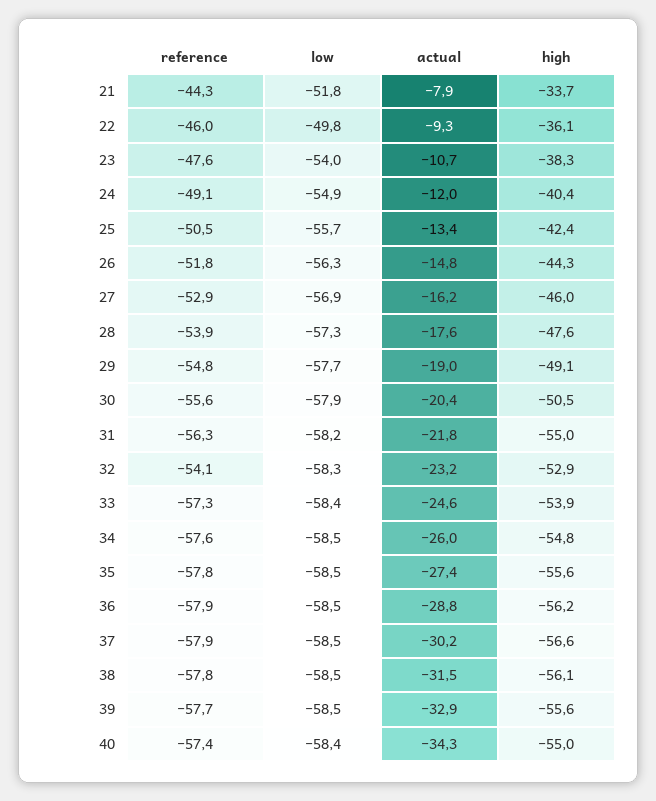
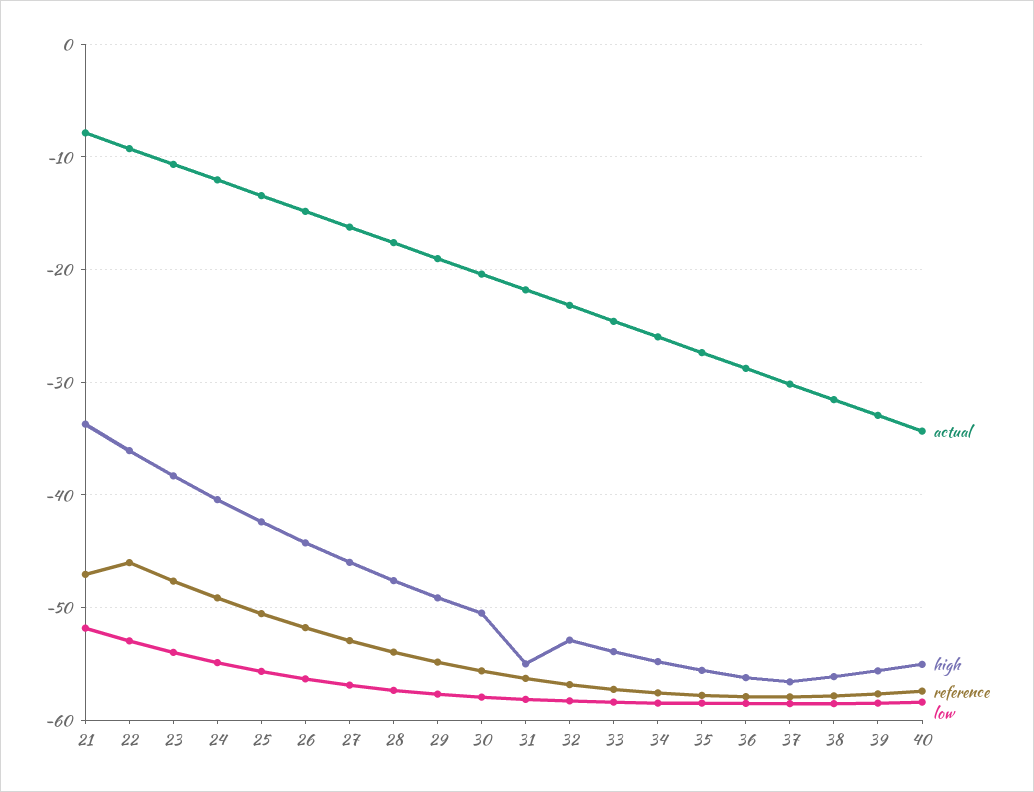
  {
    "reference": {
-     "21": -44.3,
+     "21": -47,
      "22": -46,
      "23": -47.6,
      "24": -49.1,
      "25": -50.5,
      "26": -51.8,
      "27": -52.9,
      "28": -53.9,
      "29": -54.8,
      "30": -55.6,
      "31": -56.3,
-     "32": -54.1,
+     "32": -57,
      "33": -57.3,
      "34": -57.6,
      "35": -57.8,
      "36": -57.9,
      "37": -57.9,
      "38": -57.8,
      "39": -57.7,
      "40": -57.4
    },
    "low": {
      "21": -51.8,
-     "22": -49.8,
+     "22": -53,
      "23": -54,
      "24": -54.9,
      "25": -55.7,
      "26": -56.3,
      "27": -56.9,
      "28": -57.3,
      "29": -57.7,
      "30": -57.9,
      "31": -58.2,
      "32": -58.3,
      "33": -58.4,
      "34": -58.5,
      "35": -58.5,
      "36": -58.5,
      "37": -58.5,
      "38": -58.5,
      "39": -58.5,
      "40": -58.4
    },
    "actual": {
      "21": -7.9,
      "22": -9.3,
      "23": -10.7,
      "24": -12,
      "25": -13.4,
      "26": -14.8,
      "27": -16.2,
      "28": -17.6,
      "29": -19,
      "30": -20.4,
      "31": -21.8,
      "32": -23.2,
      "33": -24.6,
      "34": -26,
      "35": -27.4,
      "36": -28.8,
      "37": -30.2,
      "38": -31.5,
      "39": -32.9,
      "40": -34.3
    },
    "high": {
      "21": -33.7,
      "22": -36.1,
      "23": -38.3,
      "24": -40.4,
      "25": -42.4,
      "26": -44.3,
      "27": -46,
      "28": -47.6,
      "29": -49.1,
      "30": -50.5,
      "31": -55,
      "32": -52.9,
      "33": -53.9,
      "34": -54.8,
      "35": -55.6,
      "36": -56.2,
      "37": -56.6,
      "38": -56.1,
      "39": -55.6,
      "40": -55
    }
  }

